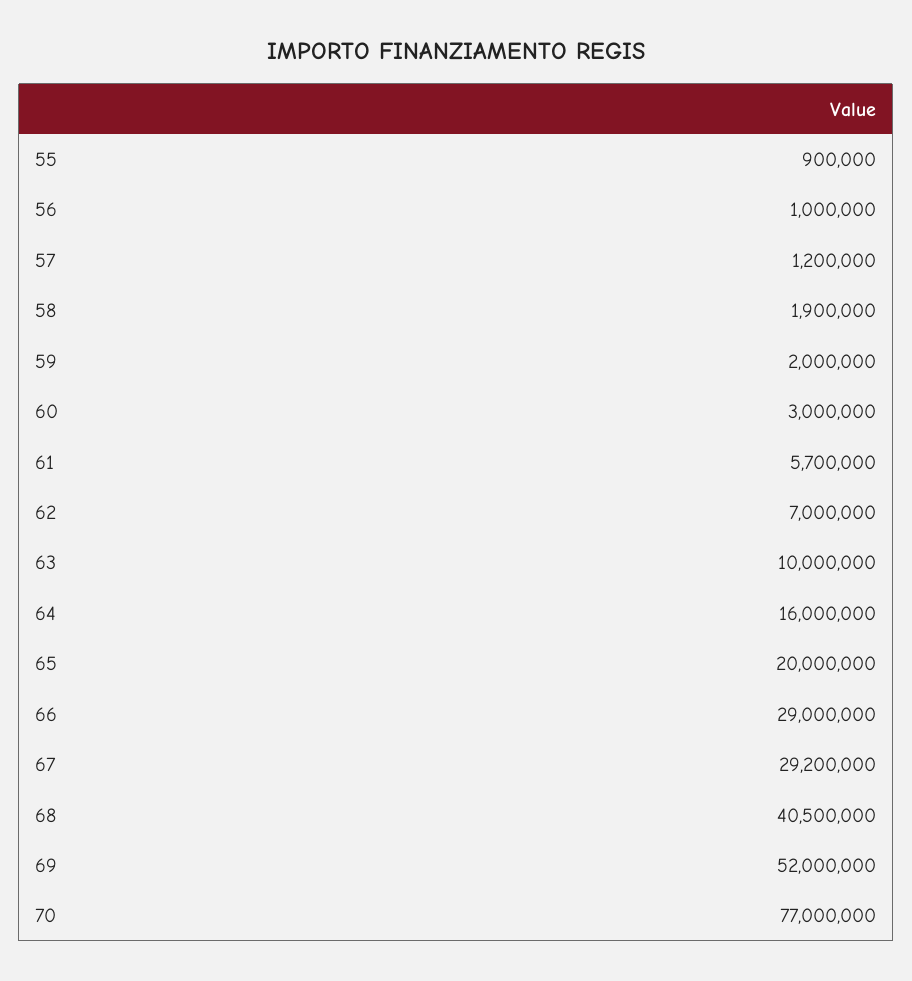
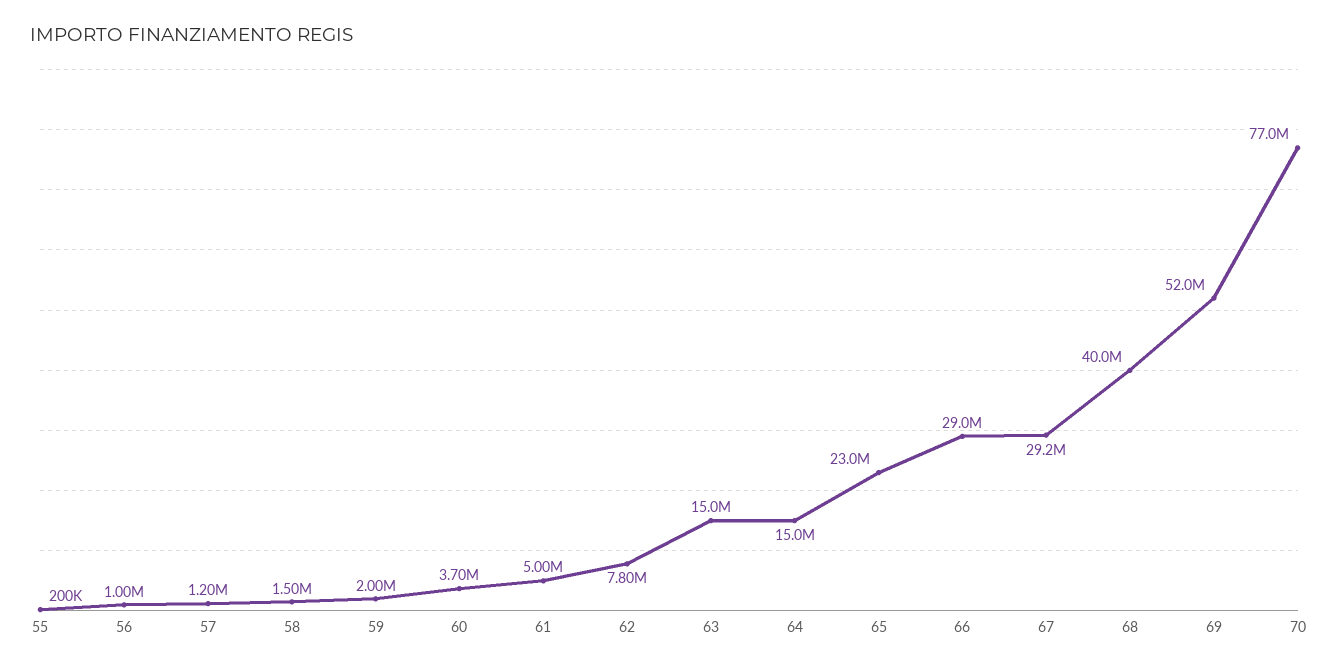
  {
-   "55": 900000,
+   "55": 200000,
    "56": 1000000,
    "57": 1200000,
-   "58": 1900000,
+   "58": 1500000,
    "59": 2000000,
-   "60": 3000000,
+   "60": 3700000,
-   "61": 5700000,
+   "61": 5000000,
-   "62": 7000000,
+   "62": 7800000,
-   "63": 10000000,
+   "63": 15000000,
-   "64": 16000000,
+   "64": 15000000,
-   "65": 20000000,
+   "65": 23000000,
    "66": 29000000,
    "67": 29200000,
-   "68": 40500000,
+   "68": 40000000,
    "69": 52000000,
    "70": 77000000
  }

